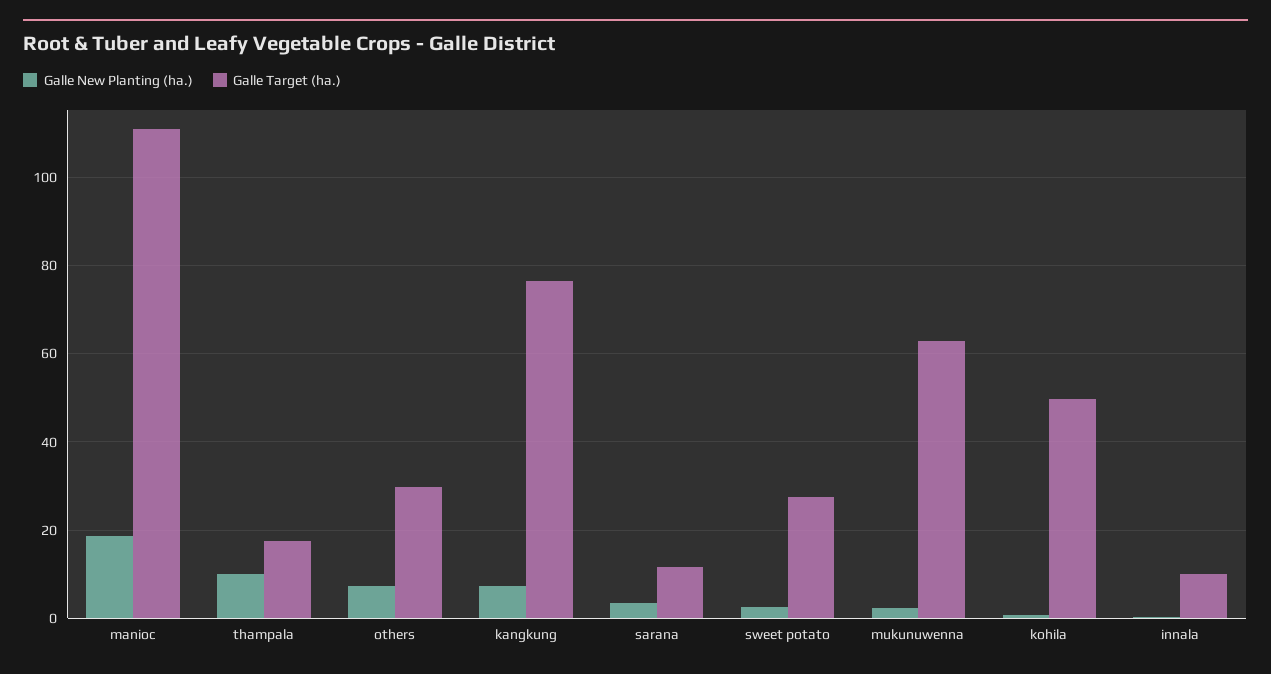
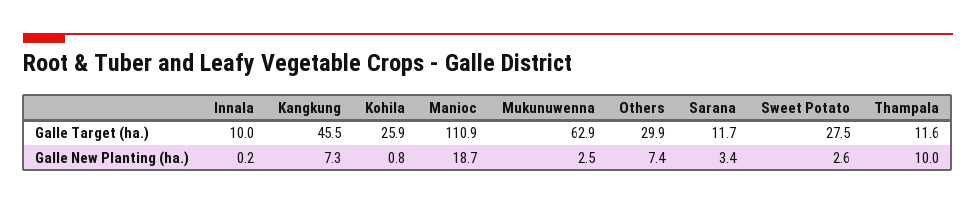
  {
    "Galle New Planting (ha.)": {
      "manioc": 18.7,
      "thampala": 10,
      "others": 7.4,
      "kangkung": 7.3,
      "sarana": 3.4,
      "sweet potato": 2.6,
      "mukunuwenna": 2.5,
      "kohila": 0.8,
      "innala": 0.2
    },
    "Galle Target (ha.)": {
      "manioc": 110.9,
-     "thampala": 18,
+     "thampala": 11.6,
      "others": 29.9,
-     "kangkung": 76,
+     "kangkung": 45.5,
      "sarana": 11.7,
      "sweet potato": 27.5,
      "mukunuwenna": 62.9,
-     "kohila": 50,
+     "kohila": 25.9,
      "innala": 10
    }
  }

